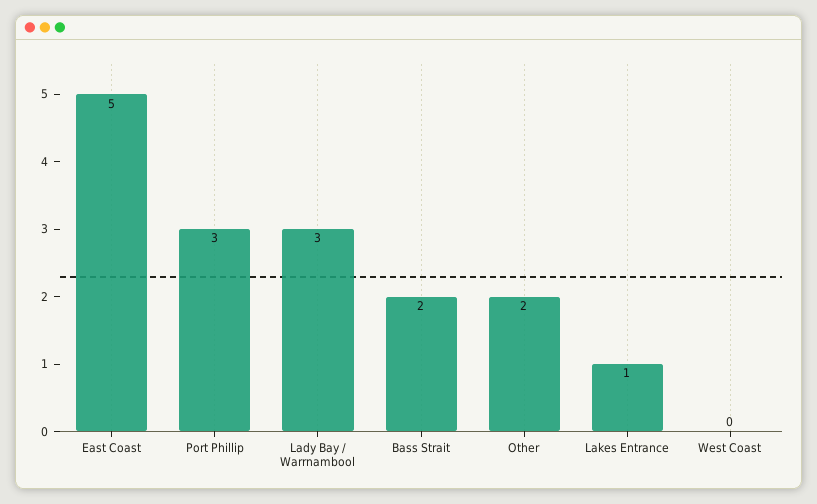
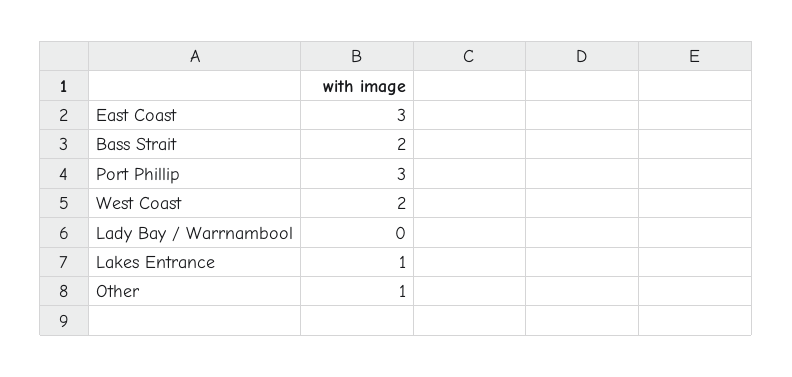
  {
-   "East Coast": 5,
+   "East Coast": 3,
    "Port Phillip": 3,
-   "Lady Bay / Warrnambool": 3,
+   "Lady Bay / Warrnambool": 0,
    "Bass Strait": 2,
-   "Other": 2,
+   "Other": 1,
    "Lakes Entrance": 1,
-   "West Coast": 0
+   "West Coast": 2
  }

